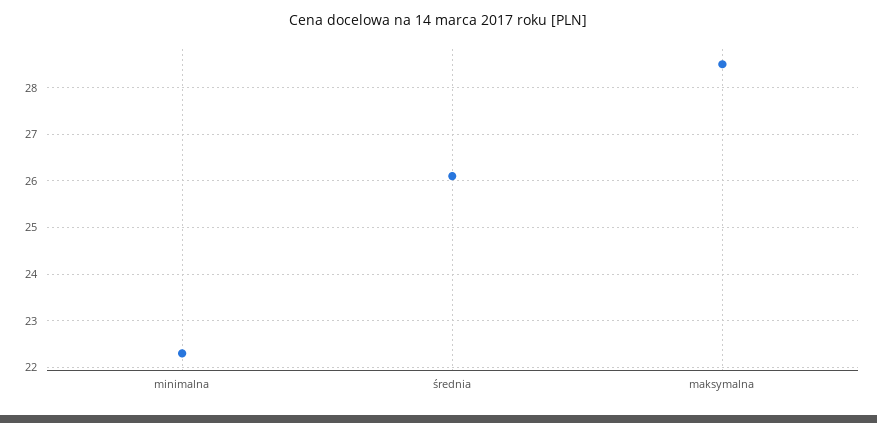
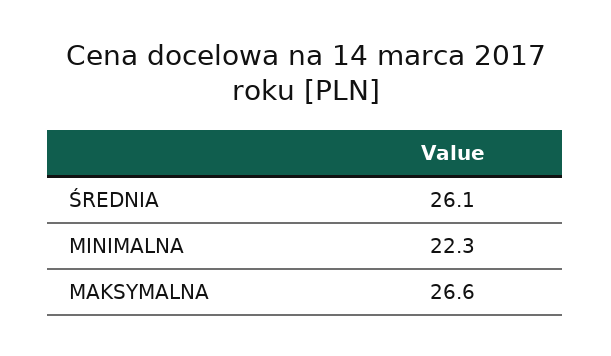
  {
    "minimalna": 22.3,
    "średnia": 26.1,
-   "maksymalna": 28.5
+   "maksymalna": 26.6
  }

